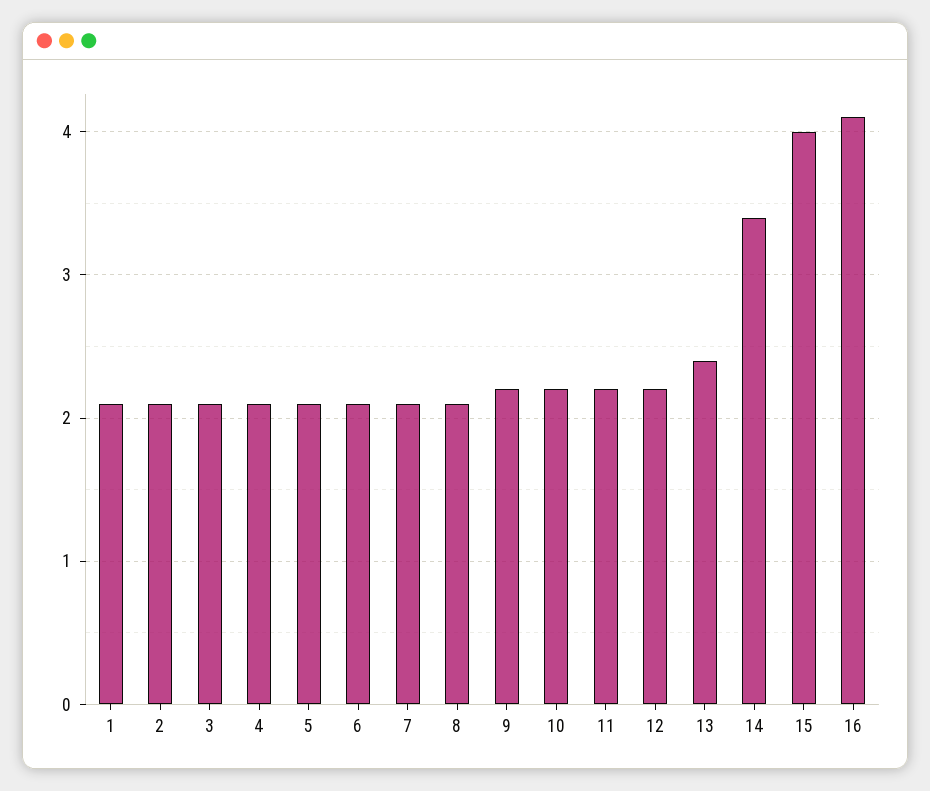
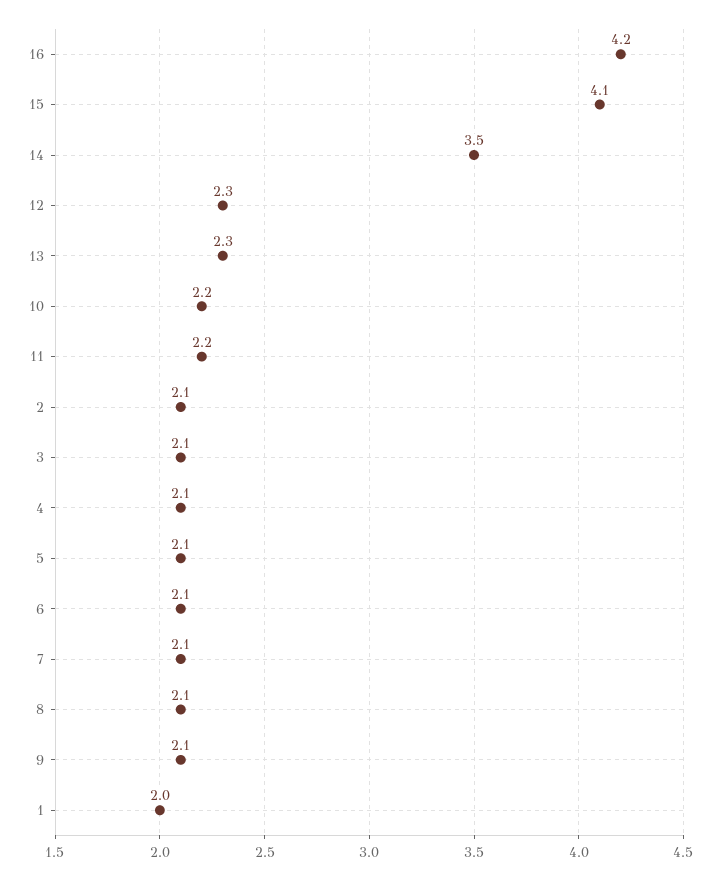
  {
-   "1": 2.1,
+   "1": 2,
    "2": 2.1,
    "3": 2.1,
    "4": 2.1,
    "5": 2.1,
    "6": 2.1,
    "7": 2.1,
    "8": 2.1,
-   "9": 2.2,
+   "9": 2.1,
    "10": 2.2,
    "11": 2.2,
-   "12": 2.2,
+   "12": 2.3,
-   "13": 2.4,
+   "13": 2.3,
-   "14": 3.4,
+   "14": 3.5,
-   "15": 4,
+   "15": 4.1,
-   "16": 4.1
+   "16": 4.2
  }

